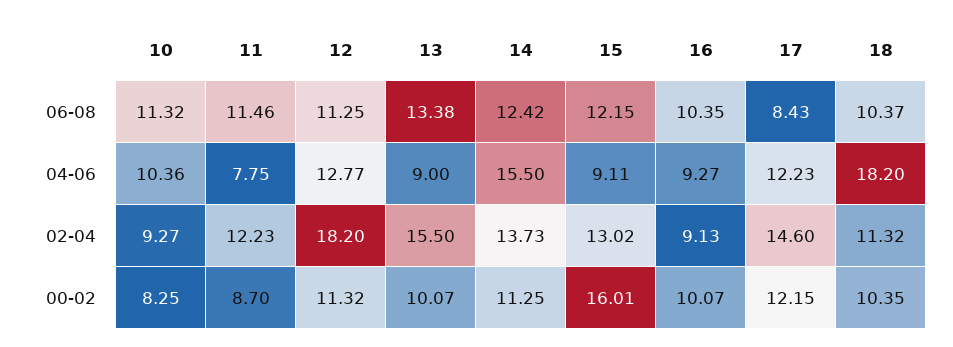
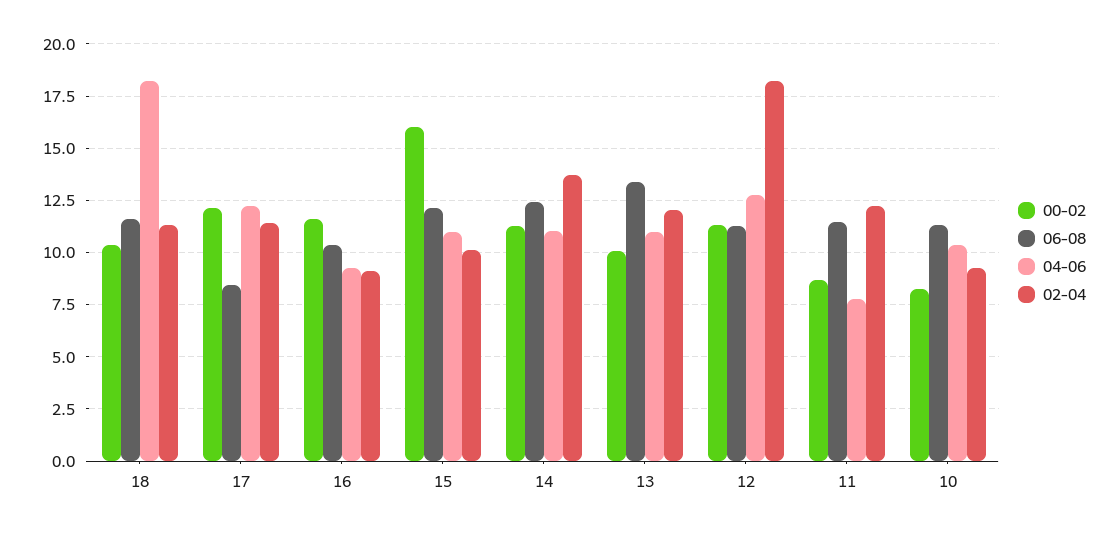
  {
    "06-08": {
      "10": 11.32,
      "11": 11.46,
      "12": 11.25,
      "13": 13.38,
      "14": 12.42,
      "15": 12.15,
      "16": 10.35,
      "17": 8.43,
-     "18": 10.37
+     "18": 11.5
    },
    "04-06": {
      "10": 10.36,
      "11": 7.75,
      "12": 12.77,
-     "13": 9,
+     "13": 11,
-     "14": 15.5,
+     "14": 11,
-     "15": 9.11,
+     "15": 11,
      "16": 9.27,
      "17": 12.23,
      "18": 18.2
    },
    "02-04": {
      "10": 9.27,
      "11": 12.23,
      "12": 18.2,
-     "13": 15.5,
+     "13": 12,
      "14": 13.73,
-     "15": 13.02,
+     "15": 10,
      "16": 9.13,
-     "17": 14.6,
+     "17": 11.5,
      "18": 11.32
    },
    "00-02": {
      "10": 8.25,
      "11": 8.7,
      "12": 11.32,
      "13": 10.07,
      "14": 11.25,
      "15": 16.01,
-     "16": 10.07,
+     "16": 11.5,
      "17": 12.15,
      "18": 10.35
    }
  }

